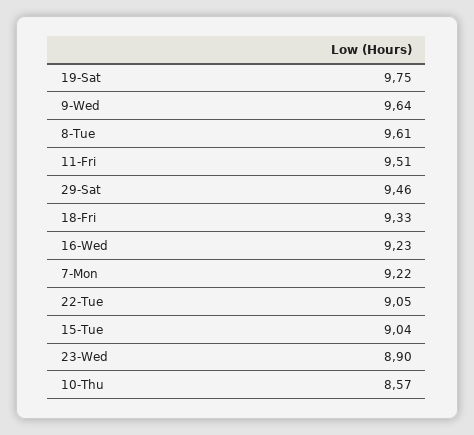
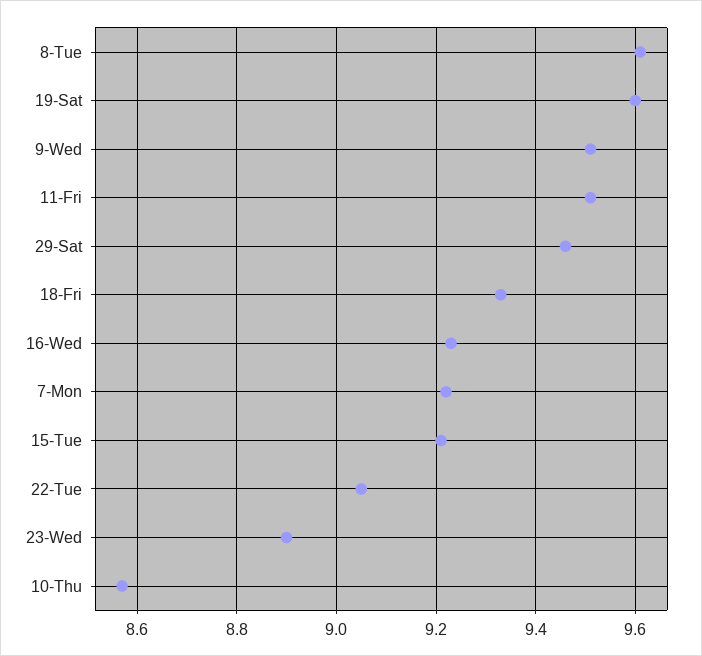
  {
-   "19-Sat": 9.75,
+   "19-Sat": 9.6,
-   "9-Wed": 9.64,
+   "9-Wed": 9.5,
    "8-Tue": 9.61,
    "11-Fri": 9.51,
    "29-Sat": 9.46,
    "18-Fri": 9.33,
    "16-Wed": 9.23,
    "7-Mon": 9.22,
    "22-Tue": 9.05,
-   "15-Tue": 9.04,
+   "15-Tue": 9.2,
    "23-Wed": 8.9,
    "10-Thu": 8.57
  }

